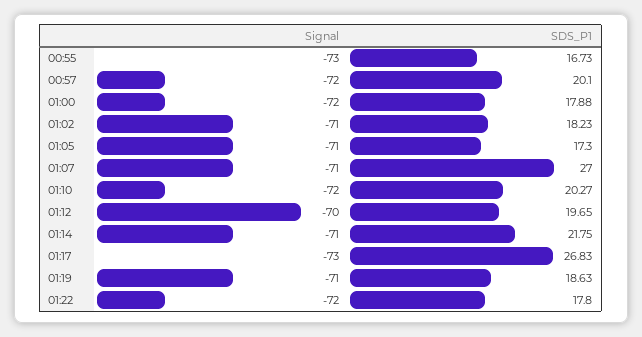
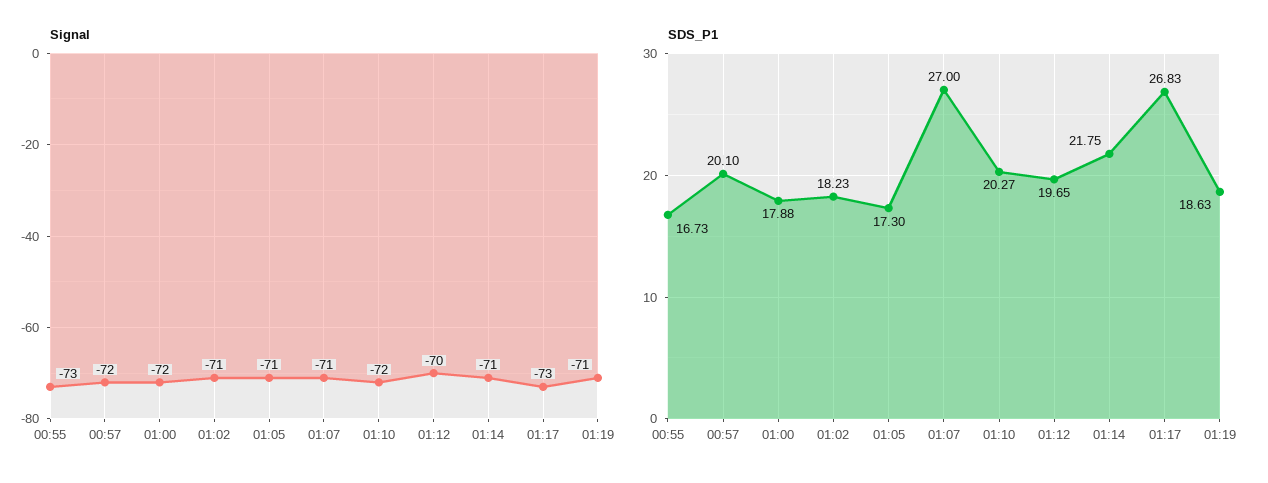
  {
    "Signal": {
      "00:55": -73,
      "00:57": -72,
      "01:00": -72,
      "01:02": -71,
      "01:05": -71,
      "01:07": -71,
      "01:10": -72,
      "01:12": -70,
      "01:14": -71,
      "01:17": -73,
-     "01:19": -71,
+     "01:19": -71
-     "01:22": -72
    },
    "SDS_P1": {
      "00:55": 16.73,
      "00:57": 20.1,
      "01:00": 17.88,
      "01:02": 18.23,
      "01:05": 17.3,
      "01:07": 27,
      "01:10": 20.27,
      "01:12": 19.65,
      "01:14": 21.75,
      "01:17": 26.83,
-     "01:19": 18.63,
+     "01:19": 18.63
-     "01:22": 17.8
    }
  }

